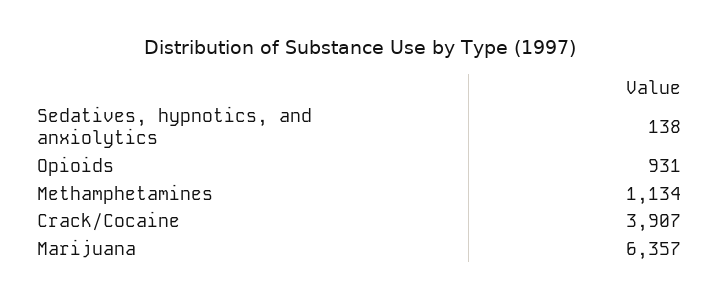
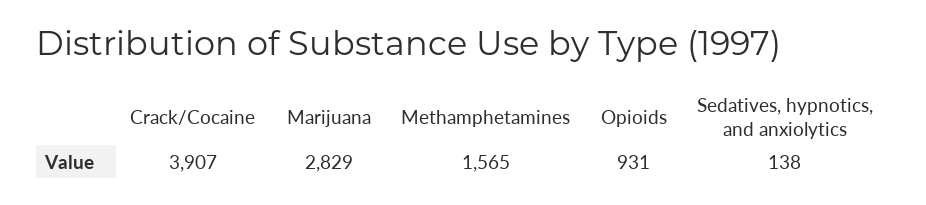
  {
    "Sedatives, hypnotics, and anxiolytics": 138,
    "Opioids": 931,
-   "Methamphetamines": 1134,
+   "Methamphetamines": 1565,
    "Crack/Cocaine": 3907,
-   "Marijuana": 6357
+   "Marijuana": 2829
  }

